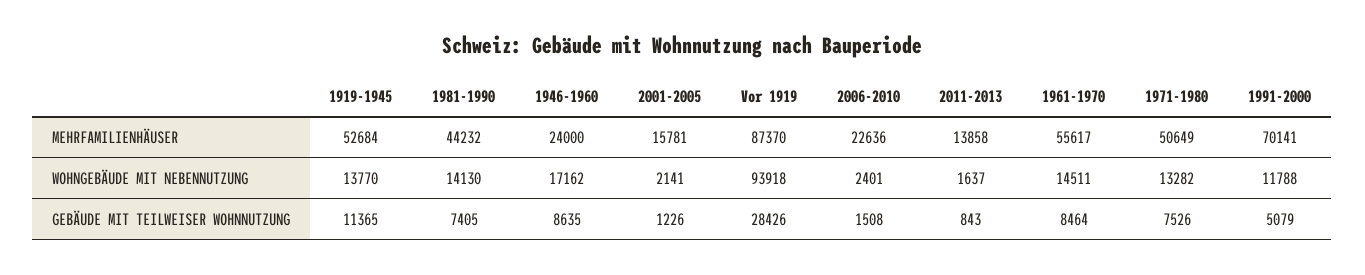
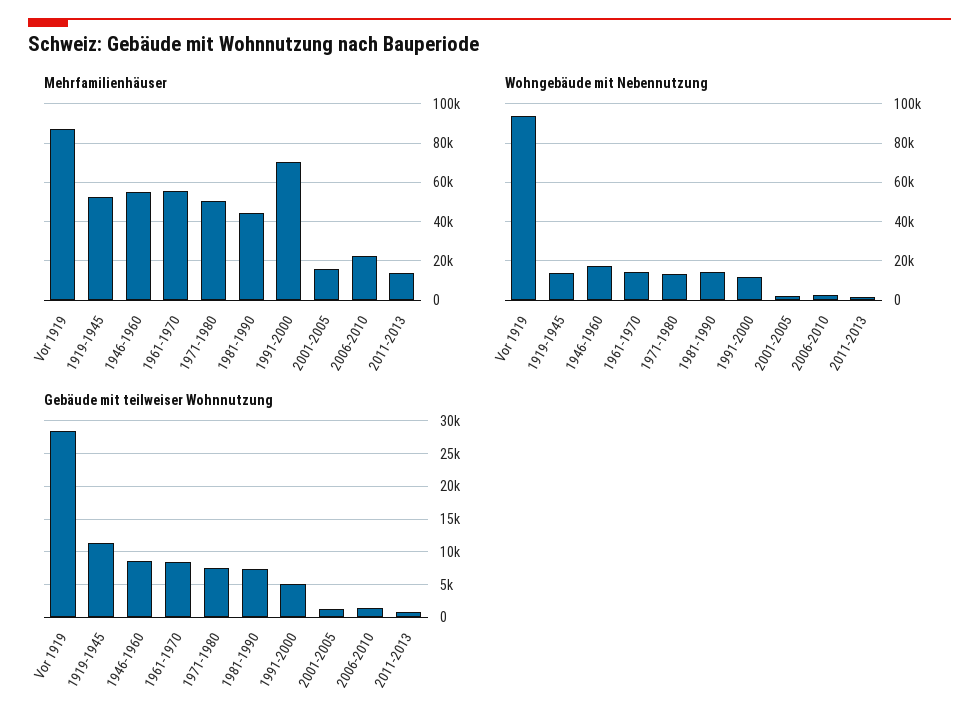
  {
    "MEHRFAMILIENHÄUSER": {
      "1919-1945": 52684,
      "1981-1990": 44232,
-     "1946-1960": 24000,
+     "1946-1960": 55000,
      "2001-2005": 15781,
      "Vor 1919": 87370,
      "2006-2010": 22636,
      "2011-2013": 13858,
      "1961-1970": 55617,
      "1971-1980": 50649,
      "1991-2000": 70141
    },
    "WOHNGEBÄUDE MIT NEBENNUTZUNG": {
      "1919-1945": 13770,
      "1981-1990": 14130,
      "1946-1960": 17162,
      "2001-2005": 2141,
      "Vor 1919": 93918,
      "2006-2010": 2401,
      "2011-2013": 1637,
      "1961-1970": 14511,
      "1971-1980": 13282,
      "1991-2000": 11788
    },
    "GEBÄUDE MIT TEILWEISER WOHNNUTZUNG": {
      "1919-1945": 11365,
      "1981-1990": 7405,
      "1946-1960": 8635,
      "2001-2005": 1226,
      "Vor 1919": 28426,
      "2006-2010": 1508,
      "2011-2013": 843,
      "1961-1970": 8464,
      "1971-1980": 7526,
      "1991-2000": 5079
    }
  }

